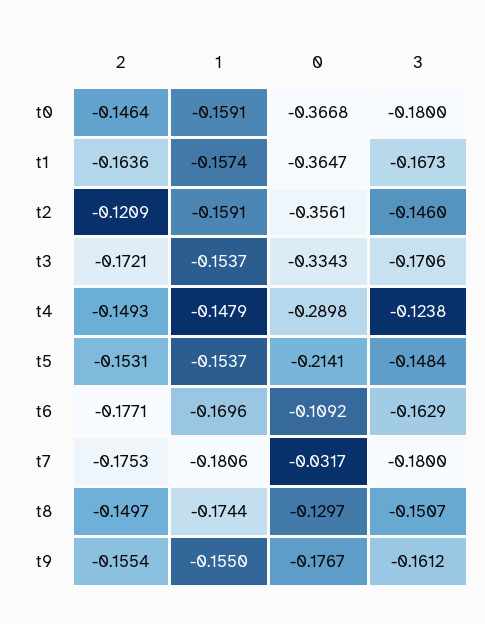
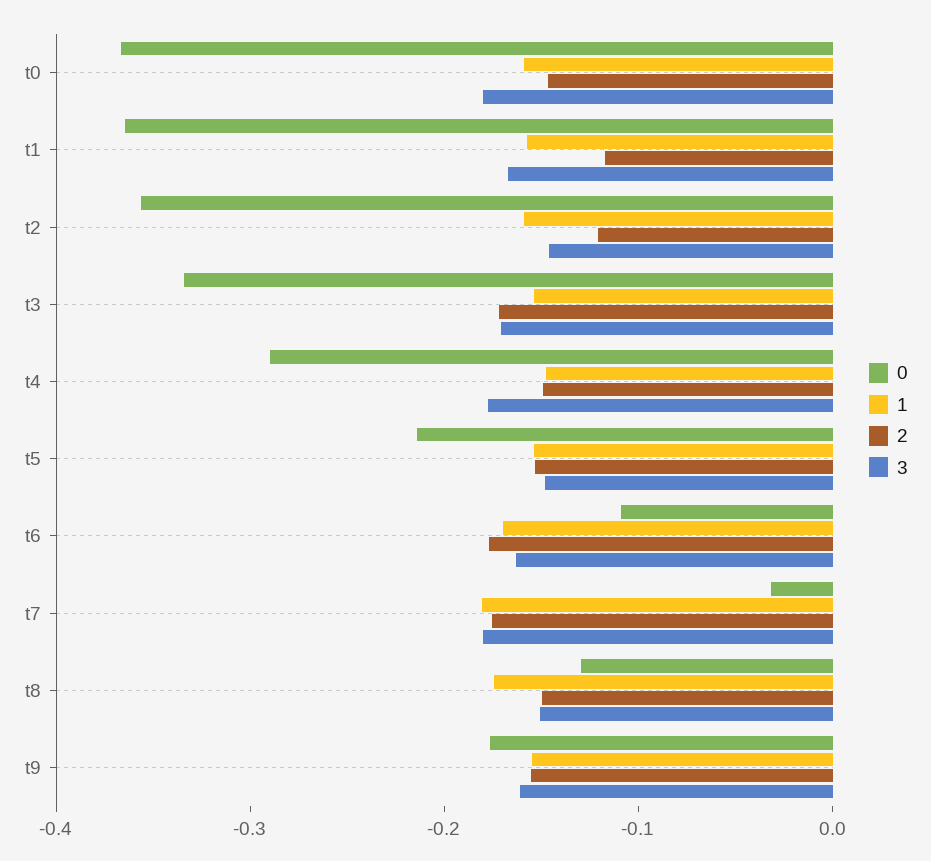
  {
    "2": {
      "t0": -0.1464,
-     "t1": -0.1636,
+     "t1": -0.12,
      "t2": -0.1209,
      "t3": -0.1721,
      "t4": -0.1493,
      "t5": -0.1531,
      "t6": -0.1771,
      "t7": -0.1753,
      "t8": -0.1497,
      "t9": -0.1554
    },
    "1": {
      "t0": -0.1591,
      "t1": -0.1574,
      "t2": -0.1591,
      "t3": -0.1537,
      "t4": -0.1479,
      "t5": -0.1537,
      "t6": -0.1696,
      "t7": -0.1806,
      "t8": -0.1744,
      "t9": -0.155
    },
    "0": {
      "t0": -0.3668,
      "t1": -0.3647,
      "t2": -0.3561,
      "t3": -0.3343,
      "t4": -0.2898,
      "t5": -0.2141,
      "t6": -0.1092,
      "t7": -0.0317,
      "t8": -0.1297,
      "t9": -0.1767
    },
    "3": {
      "t0": -0.18,
      "t1": -0.1673,
      "t2": -0.146,
      "t3": -0.1706,
-     "t4": -0.1238,
+     "t4": -0.18,
      "t5": -0.1484,
      "t6": -0.1629,
      "t7": -0.18,
      "t8": -0.1507,
      "t9": -0.1612
    }
  }

